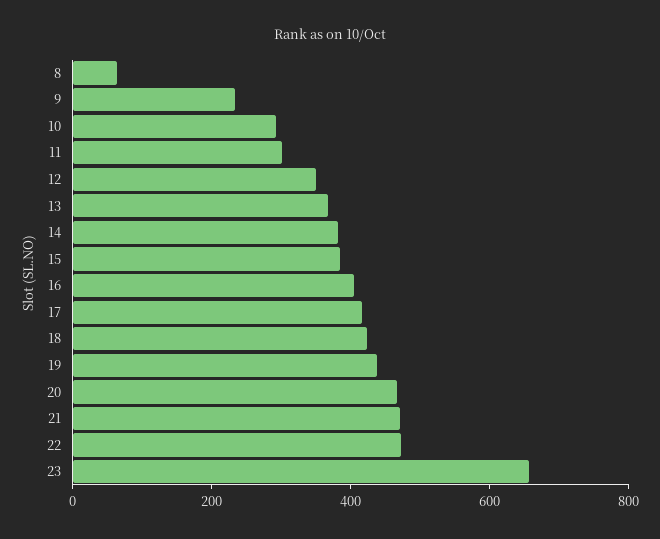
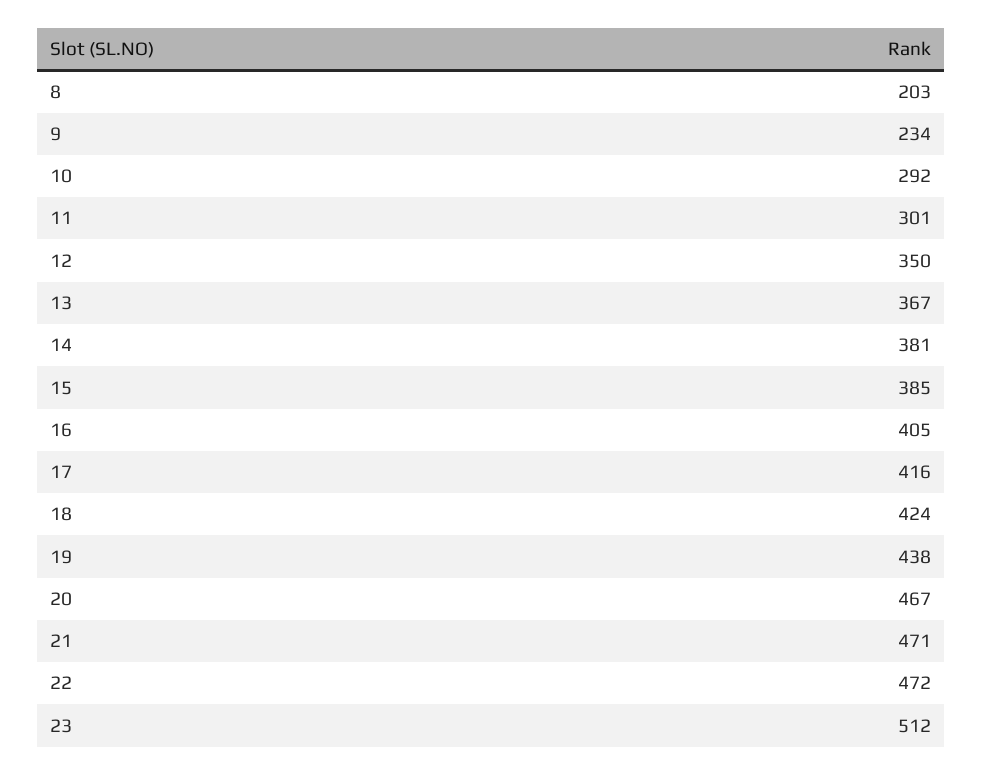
  {
-   "8": 50,
+   "8": 203,
    "9": 234,
    "10": 292,
    "11": 301,
    "12": 350,
    "13": 367,
    "14": 381,
    "15": 385,
    "16": 405,
    "17": 416,
    "18": 424,
    "19": 438,
    "20": 467,
    "21": 471,
    "22": 472,
-   "23": 650
+   "23": 512
  }

